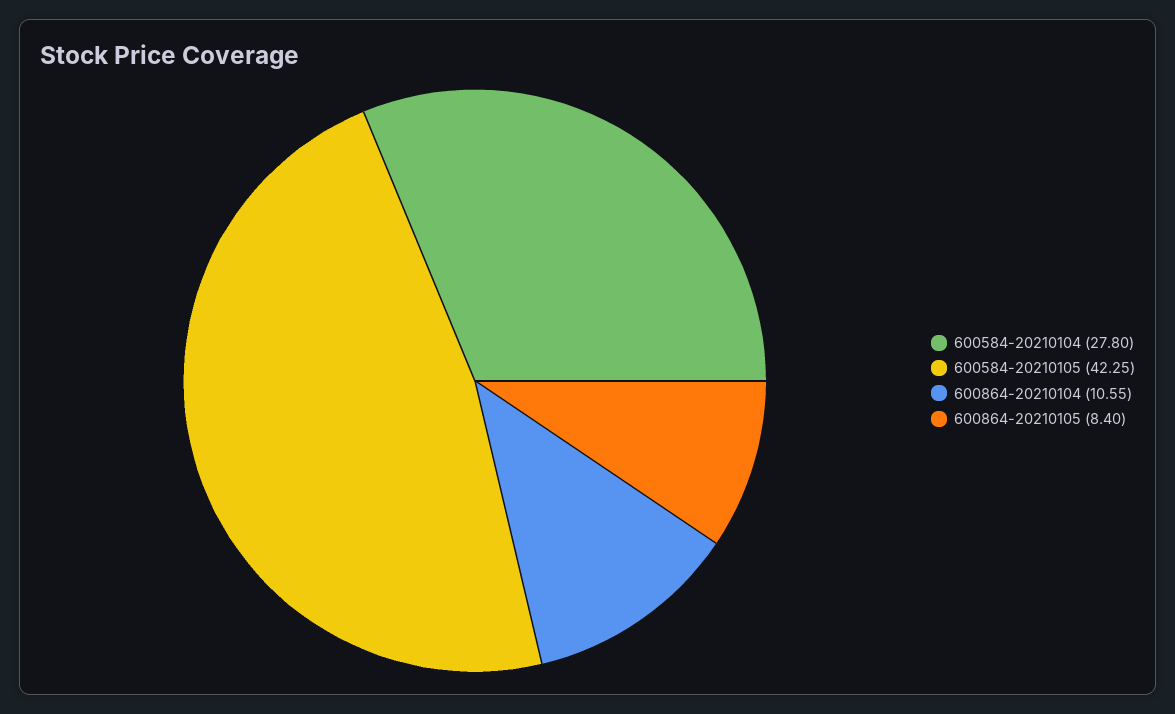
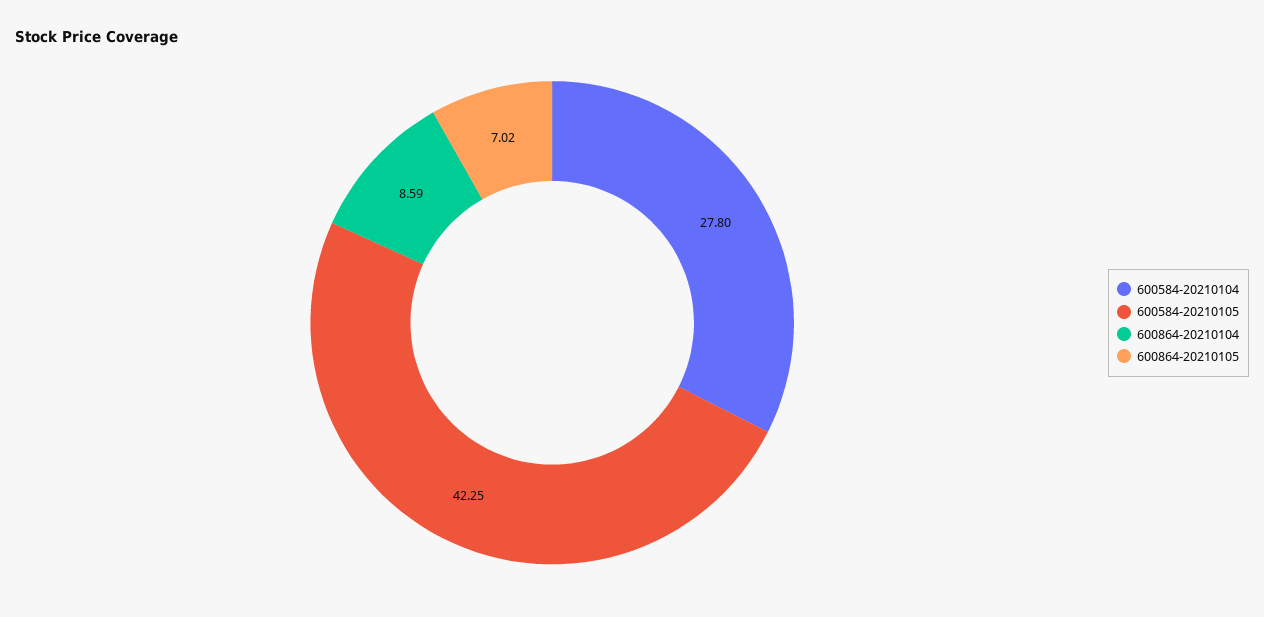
  {
    "600584-20210104": 27.8,
    "600584-20210105": 42.25,
-   "600864-20210104": 10.55,
+   "600864-20210104": 8.59,
-   "600864-20210105": 8.4
+   "600864-20210105": 7.02
  }

